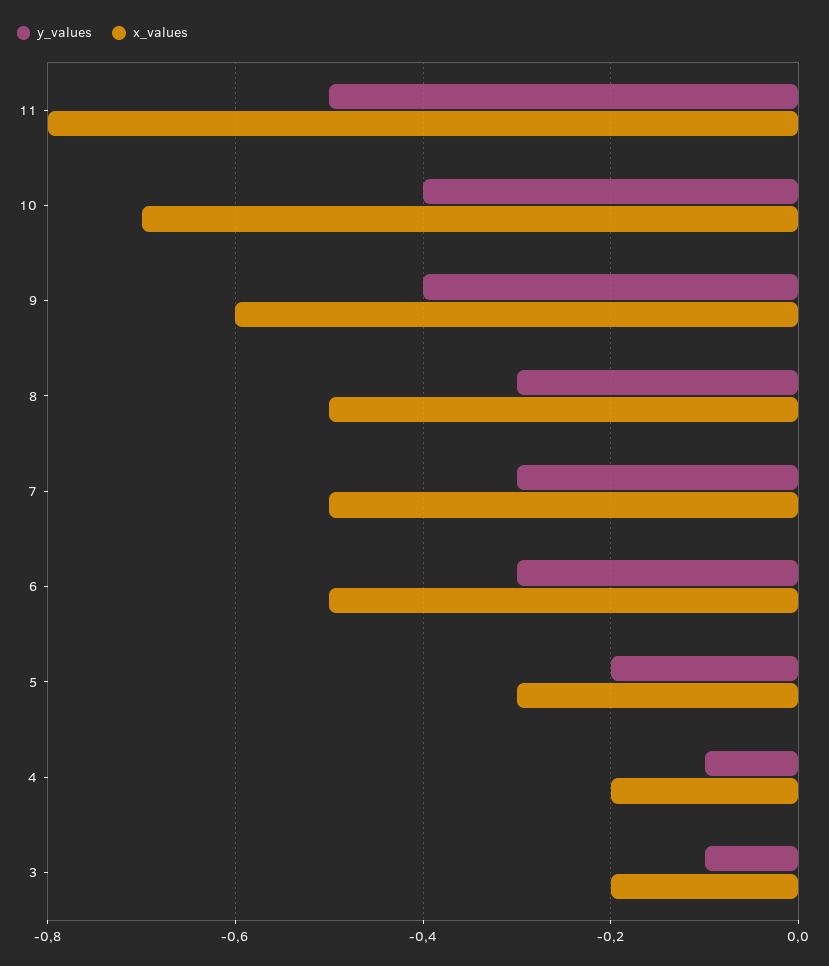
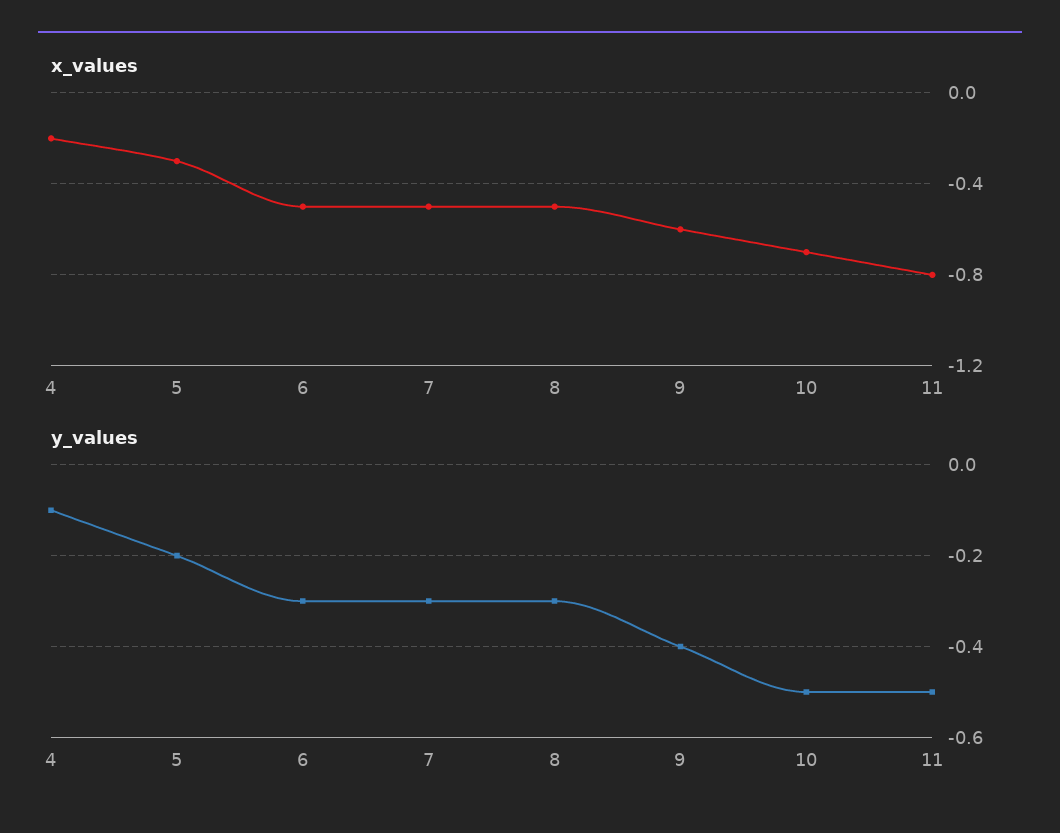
  {
    "y_values": {
      "11": -0.5,
-     "10": -0.4,
+     "10": -0.5,
      "9": -0.4,
      "8": -0.3,
      "7": -0.3,
      "6": -0.3,
      "5": -0.2,
-     "4": -0.1,
+     "4": -0.1
-     "3": -0.1
    },
    "x_values": {
      "11": -0.8,
      "10": -0.7,
      "9": -0.6,
      "8": -0.5,
      "7": -0.5,
      "6": -0.5,
      "5": -0.3,
-     "4": -0.2,
+     "4": -0.2
-     "3": -0.2
    }
  }

